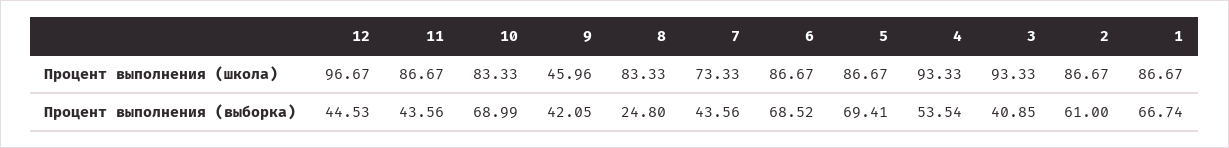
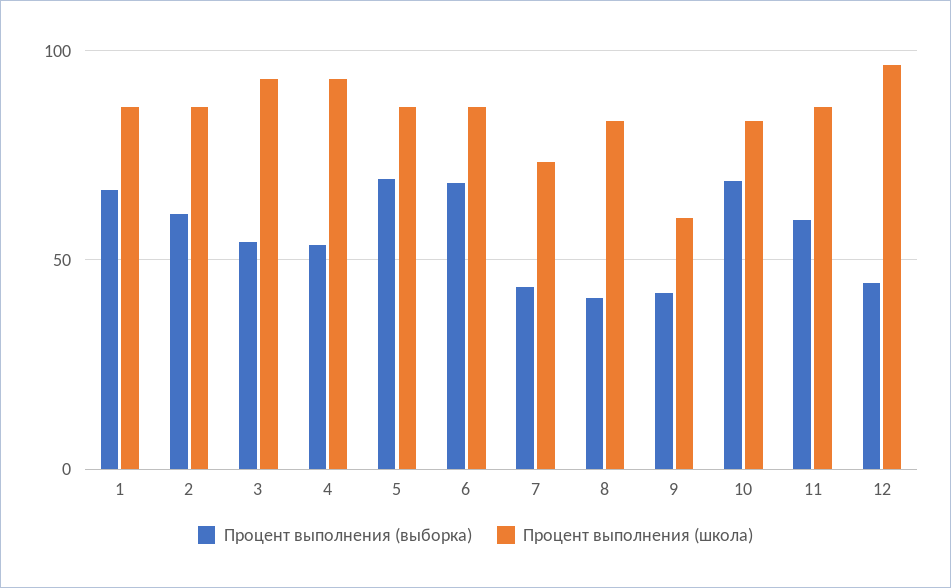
  {
    "Процент выполнения (школа)": {
      "12": 96.67,
      "11": 86.67,
      "10": 83.33,
-     "9": 45.96,
+     "9": 60,
      "8": 83.33,
      "7": 73.33,
      "6": 86.67,
      "5": 86.67,
      "4": 93.33,
      "3": 93.33,
      "2": 86.67,
      "1": 86.67
    },
    "Процент выполнения (выборка)": {
      "12": 44.53,
-     "11": 43.56,
+     "11": 60,
      "10": 68.99,
      "9": 42.05,
-     "8": 24.8,
+     "8": 40,
      "7": 43.56,
      "6": 68.52,
      "5": 69.41,
      "4": 53.54,
-     "3": 40.85,
+     "3": 55,
      "2": 61,
      "1": 66.74
    }
  }

